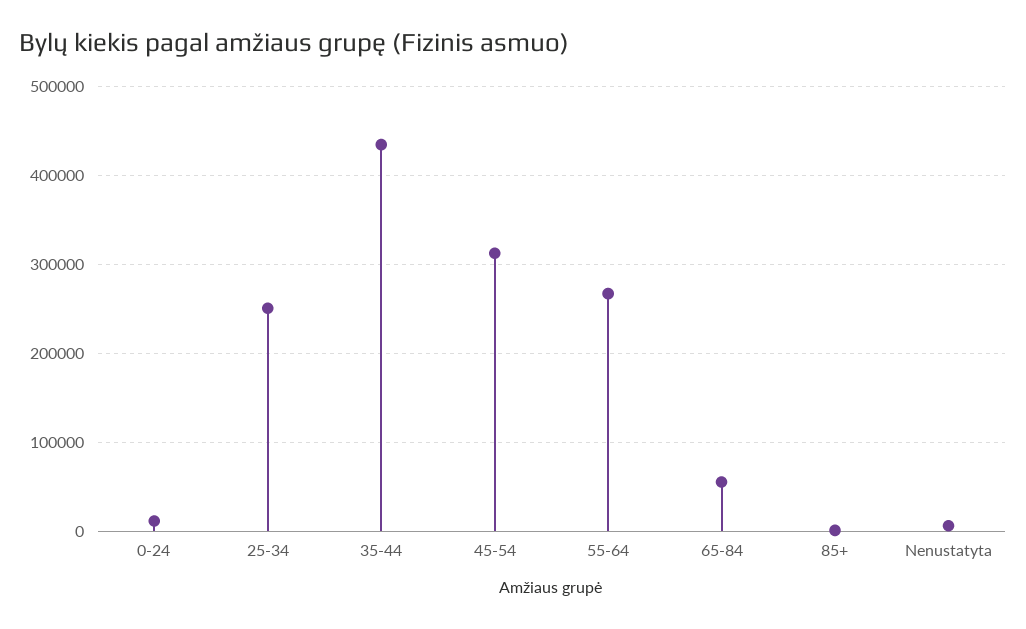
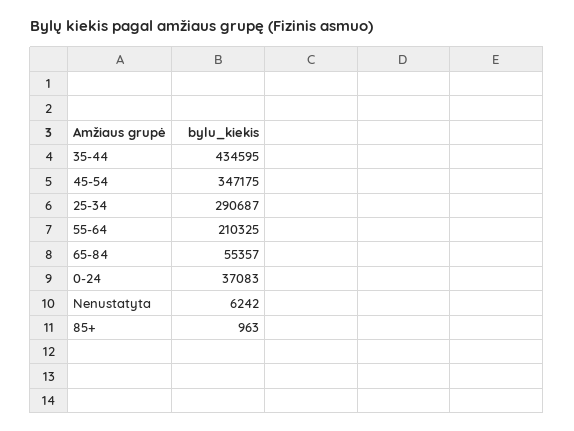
  {
-   "0-24": 10000,
+   "0-24": 37083,
-   "25-34": 250000,
+   "25-34": 290687,
    "35-44": 434595,
-   "45-54": 310000,
+   "45-54": 347175,
-   "55-64": 270000,
+   "55-64": 210325,
    "65-84": 55357,
    "85+": 963,
    "Nenustatyta": 6242
  }

